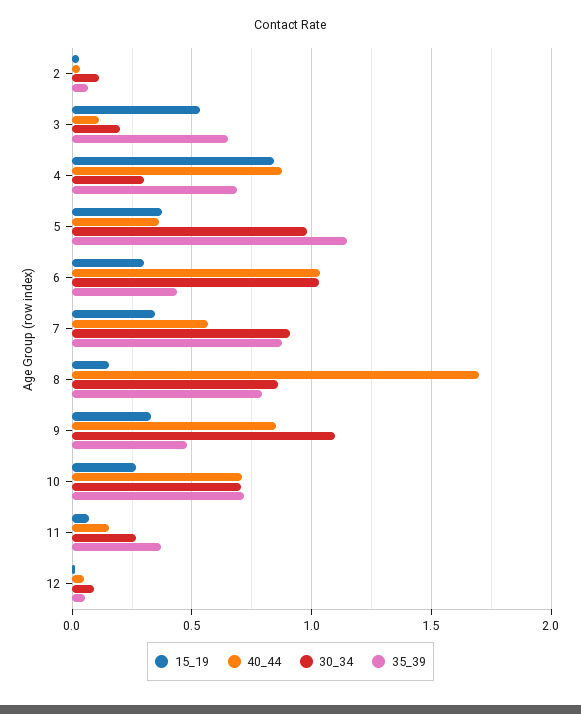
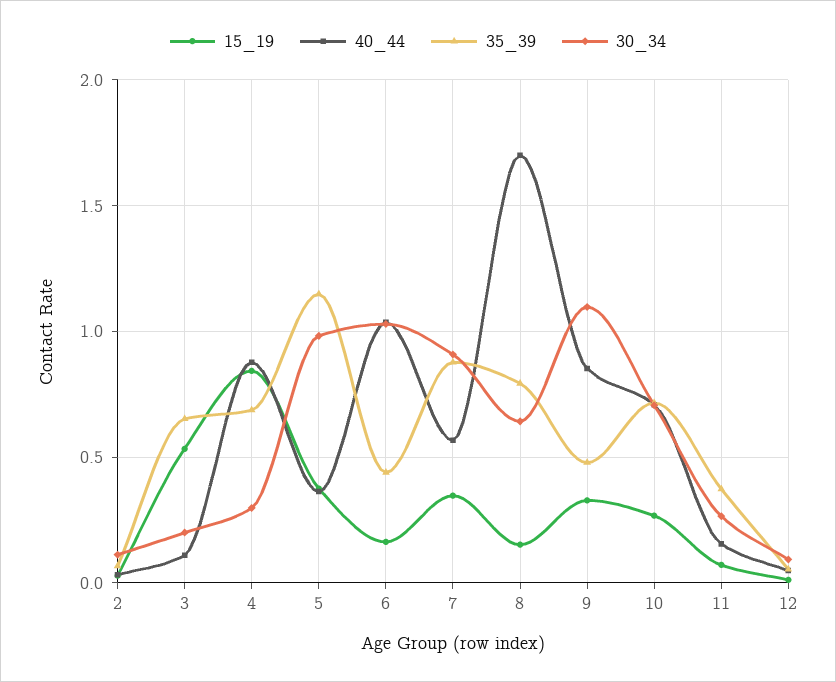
  {
    "15_19": {
      "2": 0.05,
      "3": 0.55,
      "4": 0.85,
      "5": 0.4,
-     "6": 0.3,
+     "6": 0.15,
      "7": 0.35,
      "8": 0.15,
      "9": 0.35,
      "10": 0.25,
      "11": 0.05,
      "12": 0
    },
    "40_44": {
      "2": 0.05,
      "3": 0.1,
      "4": 0.9,
      "5": 0.35,
      "6": 1.05,
      "7": 0.55,
      "8": 1.7,
      "9": 0.85,
      "10": 0.7,
      "11": 0.15,
      "12": 0.05
    },
    "30_34": {
      "2": 0.1,
      "3": 0.2,
      "4": 0.3,
      "5": 1,
      "6": 1.05,
      "7": 0.9,
-     "8": 0.85,
+     "8": 0.65,
      "9": 1.1,
      "10": 0.7,
      "11": 0.25,
      "12": 0.1
    },
    "35_39": {
      "2": 0.05,
      "3": 0.65,
      "4": 0.7,
      "5": 1.15,
      "6": 0.45,
      "7": 0.9,
      "8": 0.8,
      "9": 0.5,
      "10": 0.7,
      "11": 0.35,
      "12": 0.05
    }
  }

